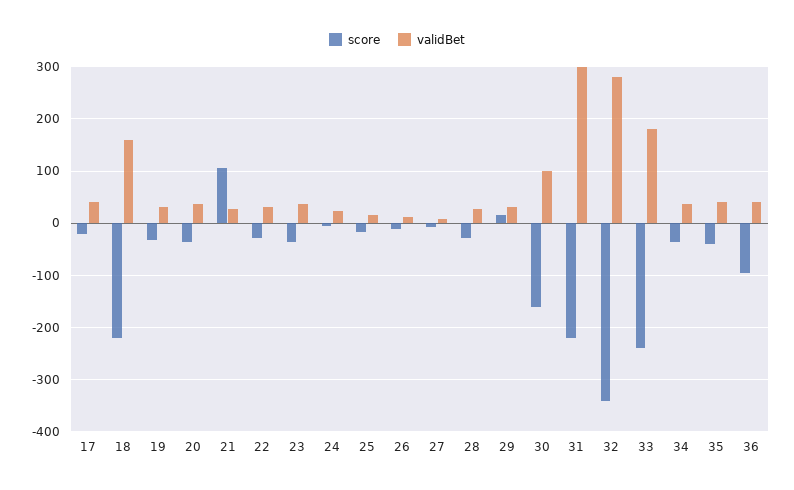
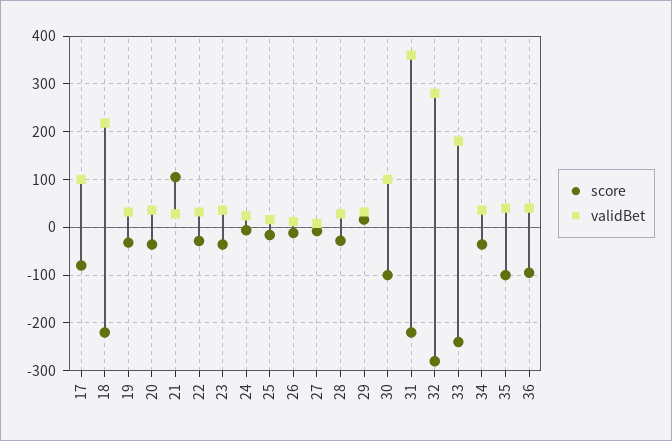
  {
    "score": {
-     "17": -20,
+     "17": -80,
      "18": -220,
      "19": -40,
      "20": -40,
      "21": 100,
      "22": -20,
      "23": -40,
      "24": 0,
      "25": -20,
      "26": -20,
      "27": 0,
      "28": -20,
      "29": 20,
-     "30": -160,
+     "30": -100,
      "31": -220,
-     "32": -340,
+     "32": -280,
      "33": -240,
      "34": -40,
-     "35": -40,
+     "35": -100,
      "36": -100
    },
    "validBet": {
-     "17": 40,
+     "17": 100,
-     "18": 160,
+     "18": 220,
      "19": 40,
      "20": 40,
      "21": 20,
      "22": 40,
      "23": 40,
      "24": 20,
      "25": 20,
      "26": 20,
      "27": 0,
      "28": 20,
      "29": 40,
      "30": 100,
-     "31": 300,
+     "31": 360,
      "32": 280,
      "33": 180,
      "34": 40,
      "35": 40,
      "36": 40
    }
  }

